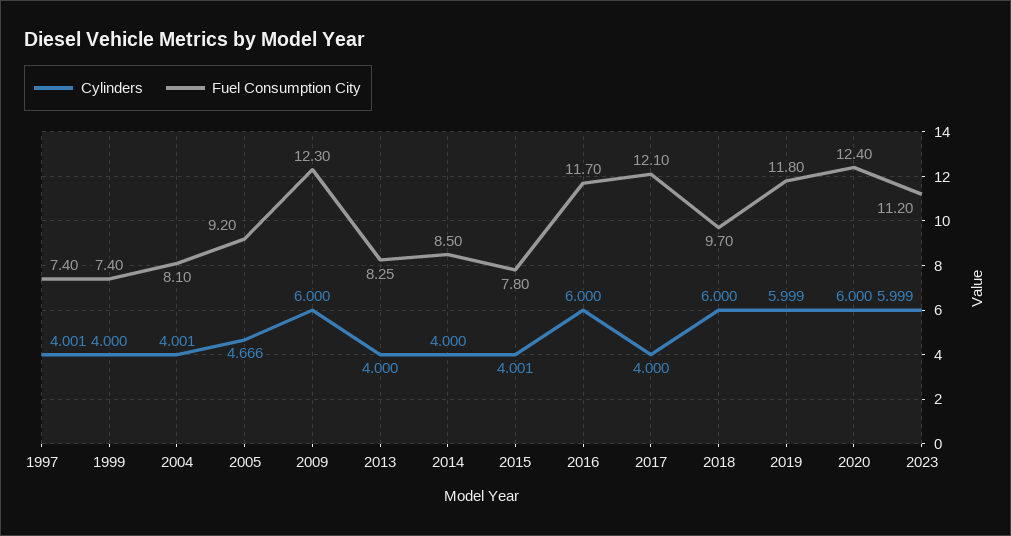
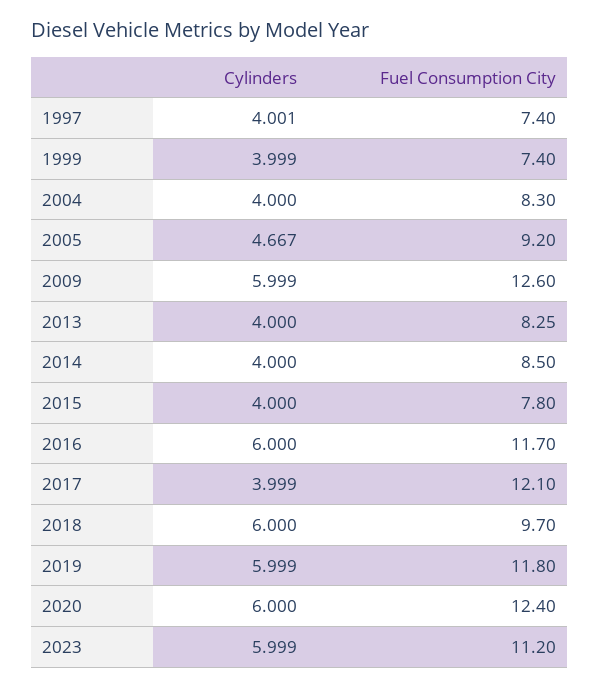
  {
    "Cylinders": {
      "1997": 4.001,
-     "1999": 4,
+     "1999": 3.999,
-     "2004": 4.001,
+     "2004": 4,
-     "2005": 4.666,
+     "2005": 4.667,
-     "2009": 6,
+     "2009": 5.999,
      "2013": 4,
      "2014": 4,
-     "2015": 4.001,
+     "2015": 4,
      "2016": 6,
-     "2017": 4,
+     "2017": 3.999,
      "2018": 6,
      "2019": 5.999,
      "2020": 6,
      "2023": 5.999
    },
    "Fuel Consumption City": {
      "1997": 7.4,
      "1999": 7.4,
-     "2004": 8.1,
+     "2004": 8.3,
      "2005": 9.2,
-     "2009": 12.3,
+     "2009": 12.6,
      "2013": 8.25,
      "2014": 8.5,
      "2015": 7.8,
      "2016": 11.7,
      "2017": 12.1,
      "2018": 9.7,
      "2019": 11.8,
      "2020": 12.4,
      "2023": 11.2
    }
  }

